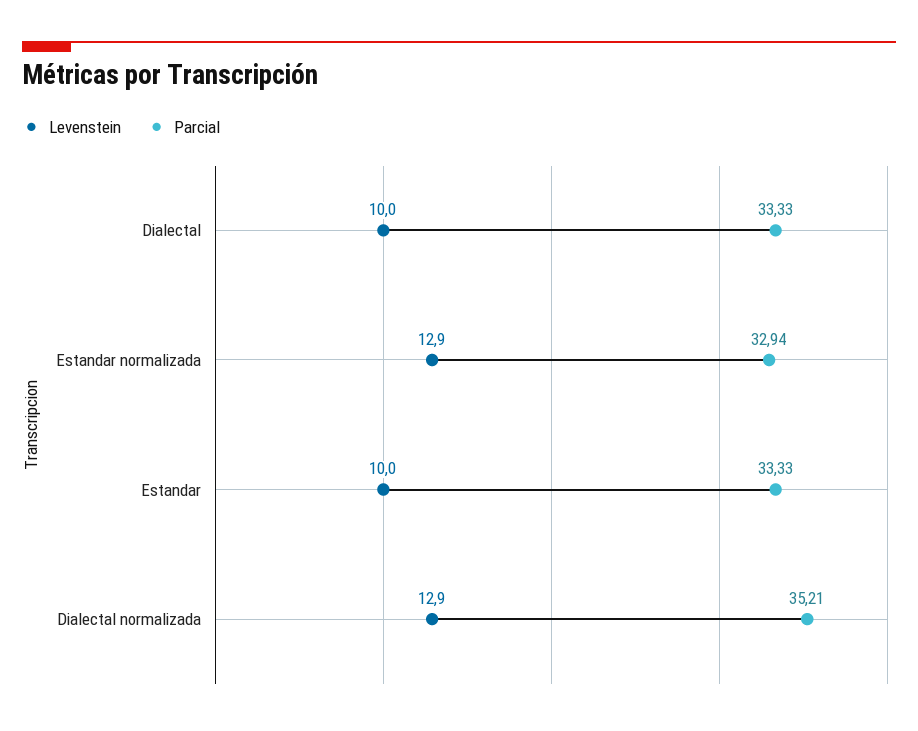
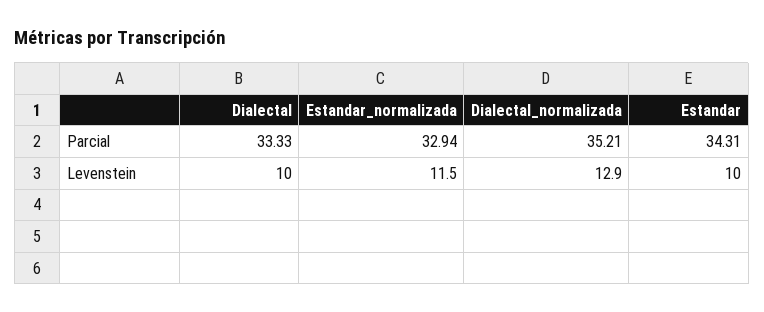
  {
    "Levenstein": {
      "Dialectal": 10,
-     "Estandar normalizada": 12.9,
+     "Estandar normalizada": 11.5,
      "Estandar": 10,
      "Dialectal normalizada": 12.9
    },
    "Parcial": {
      "Dialectal": 33.33,
      "Estandar normalizada": 32.94,
-     "Estandar": 33.33,
+     "Estandar": 34.31,
      "Dialectal normalizada": 35.21
    }
  }

